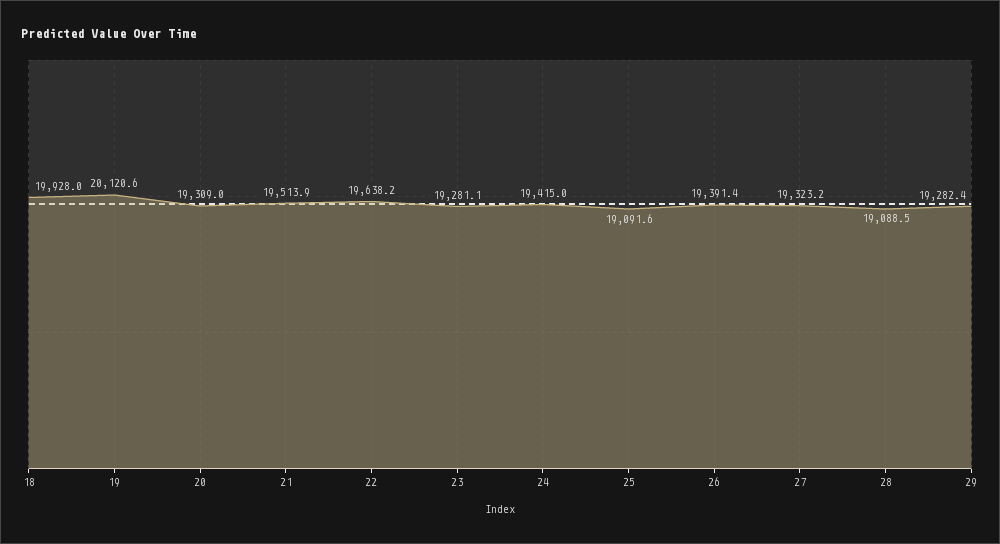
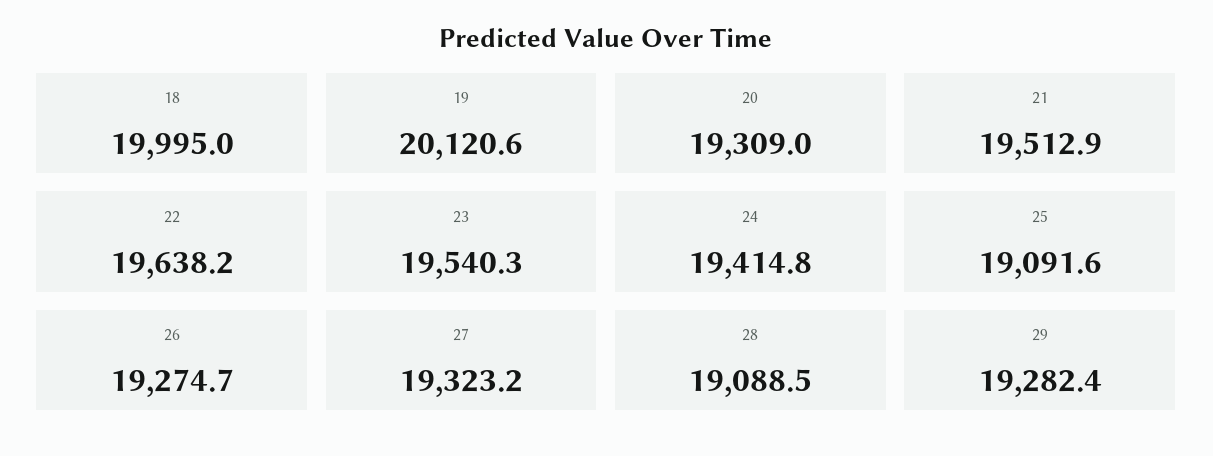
  {
-   "18": 19928,
+   "18": 19995,
    "19": 20120.6,
    "20": 19309,
-   "21": 19513.9,
+   "21": 19512.9,
    "22": 19638.2,
-   "23": 19281.1,
+   "23": 19540.3,
-   "24": 19415,
+   "24": 19414.8,
    "25": 19091.6,
-   "26": 19391.4,
+   "26": 19274.7,
    "27": 19323.2,
    "28": 19088.5,
    "29": 19282.4
  }

